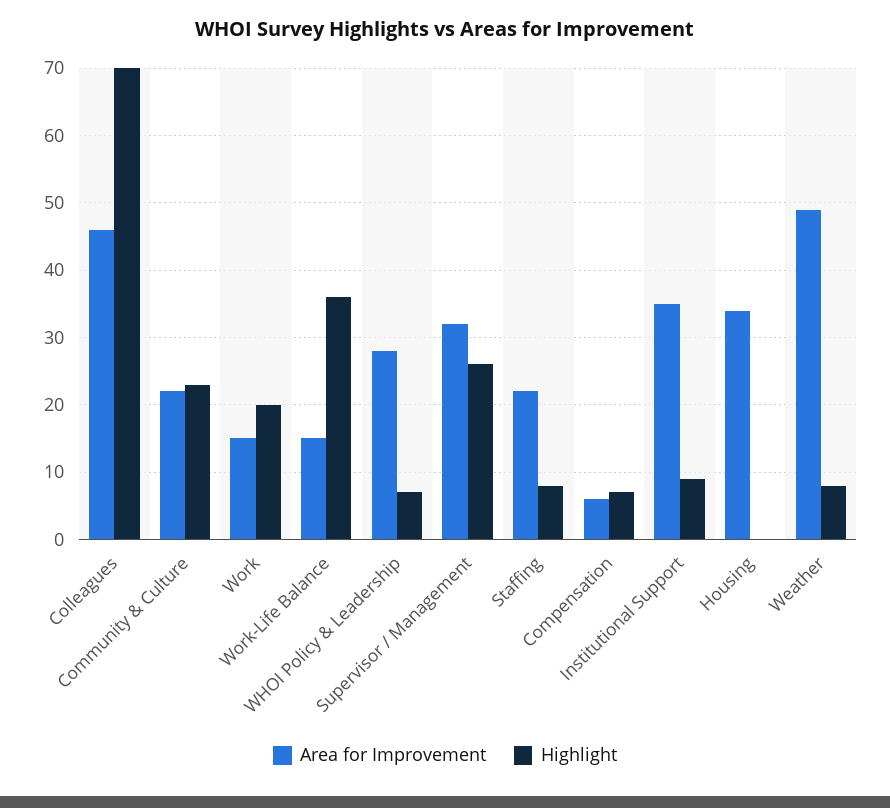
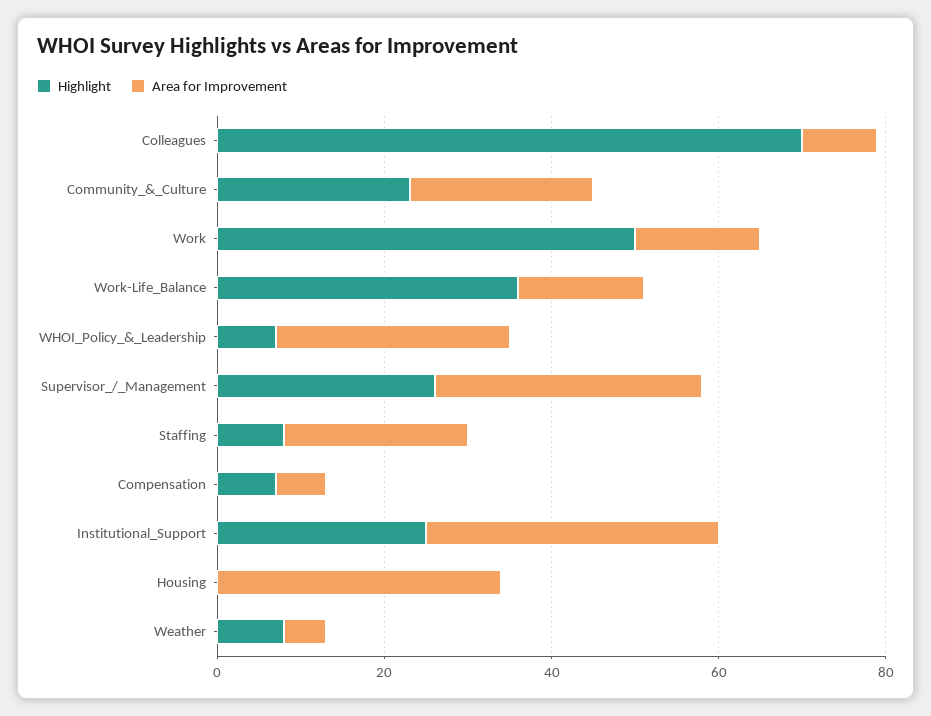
  {
    "Area for Improvement": {
-     "Colleagues": 46,
+     "Colleagues": 10,
      "Community & Culture": 22,
      "Work": 15,
      "Work-Life Balance": 15,
      "WHOI Policy & Leadership": 28,
      "Supervisor / Management": 32,
      "Staffing": 22,
      "Compensation": 6,
      "Institutional Support": 35,
      "Housing": 34,
-     "Weather": 49
+     "Weather": 5
    },
    "Highlight": {
      "Colleagues": 70,
      "Community & Culture": 23,
-     "Work": 20,
+     "Work": 50,
      "Work-Life Balance": 36,
      "WHOI Policy & Leadership": 7,
      "Supervisor / Management": 26,
      "Staffing": 8,
      "Compensation": 7,
-     "Institutional Support": 9,
+     "Institutional Support": 25,
      "Housing": 0,
      "Weather": 8
    }
  }

